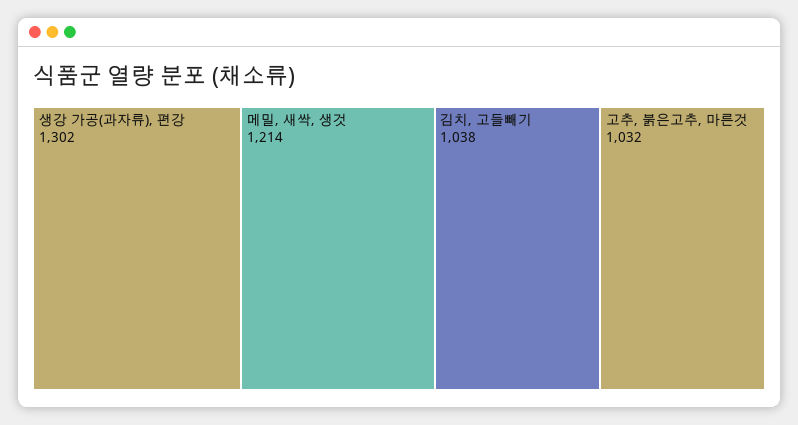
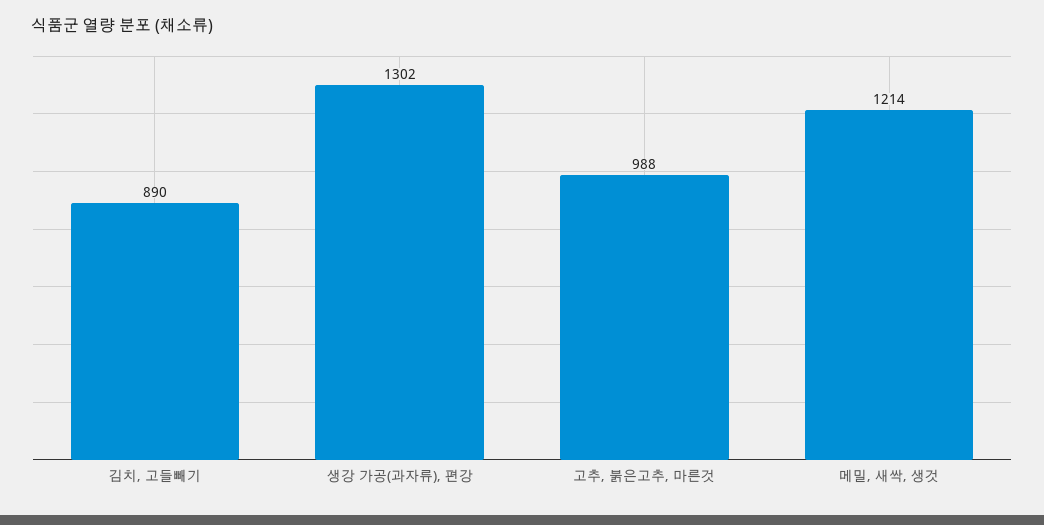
  {
    "생강 가공(과자류), 편강": 1302,
    "메밀, 새싹, 생것": 1214,
-   "김치, 고들빼기": 1038,
+   "김치, 고들빼기": 890,
-   "고추, 붉은고추, 마른것": 1032
+   "고추, 붉은고추, 마른것": 988
  }

